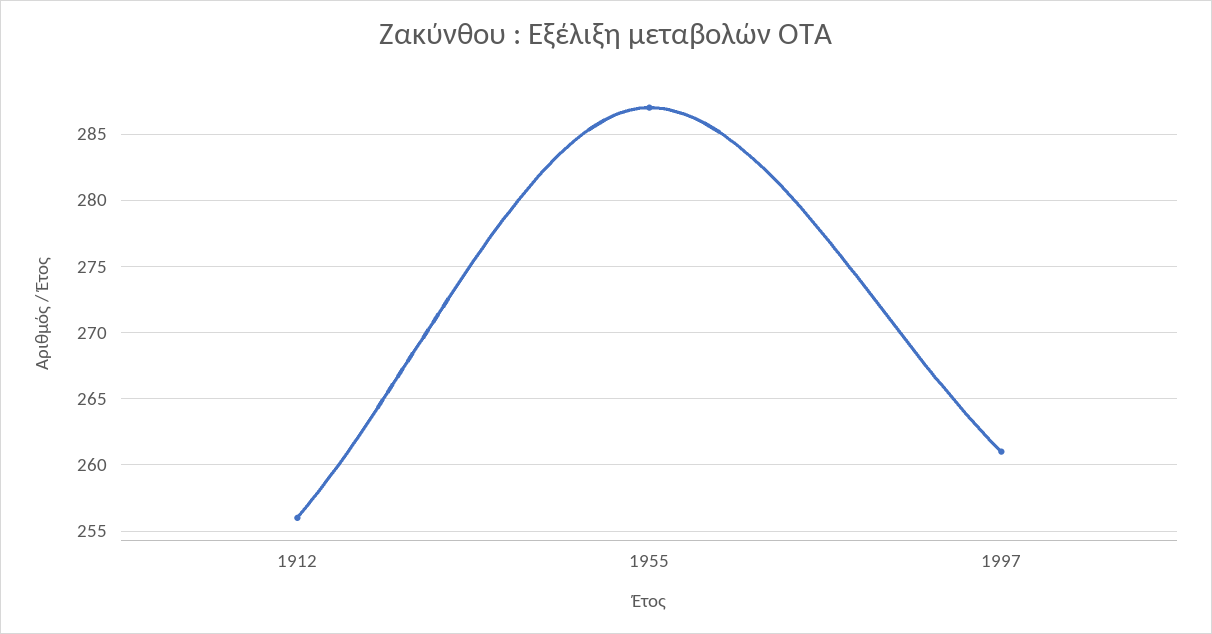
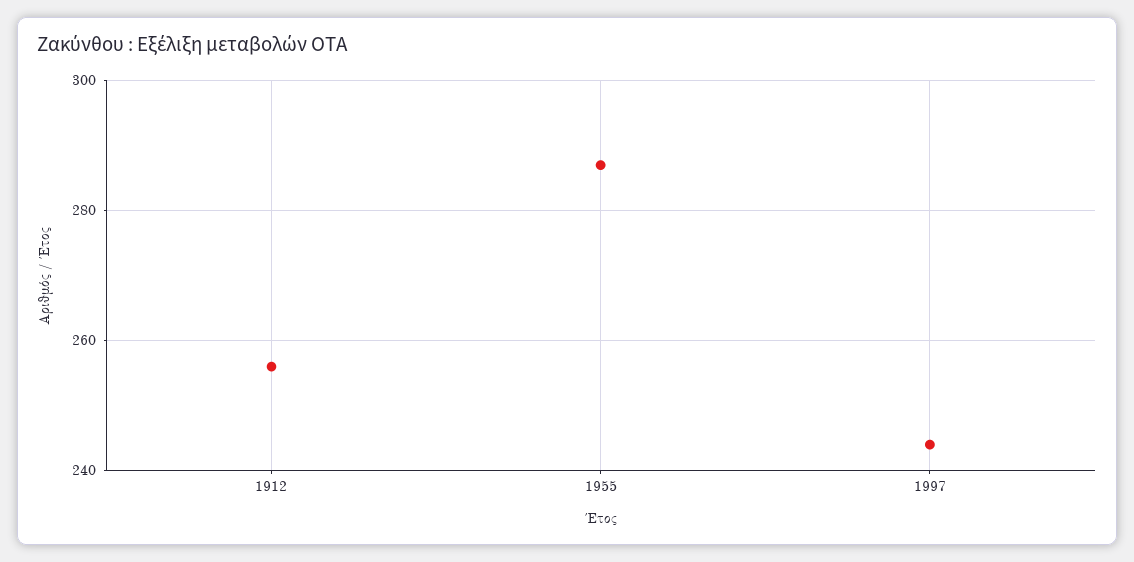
  {
    "1912": 256,
    "1955": 287,
-   "1997": 261
+   "1997": 245
  }

